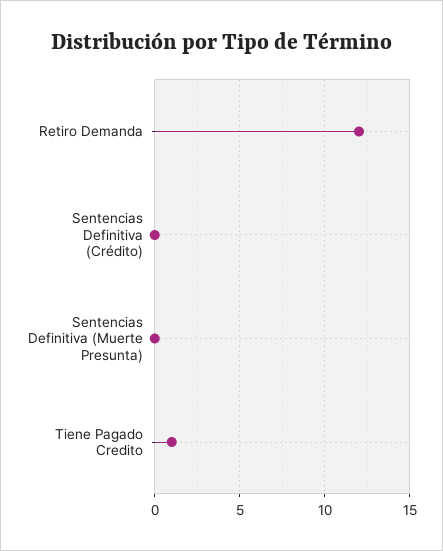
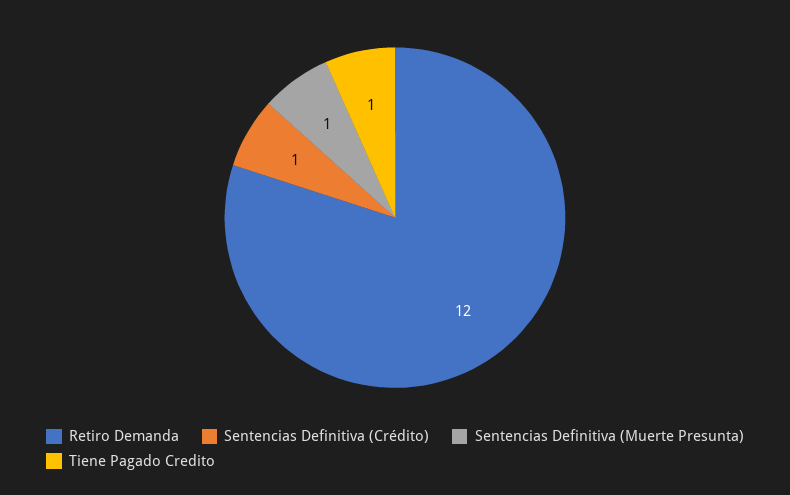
  {
    "Retiro Demanda": 12,
-   "Sentencias Definitiva (Crédito)": 0,
+   "Sentencias Definitiva (Crédito)": 1,
-   "Sentencias Definitiva (Muerte Presunta)": 0,
+   "Sentencias Definitiva (Muerte Presunta)": 1,
    "Tiene Pagado Credito": 1
  }

